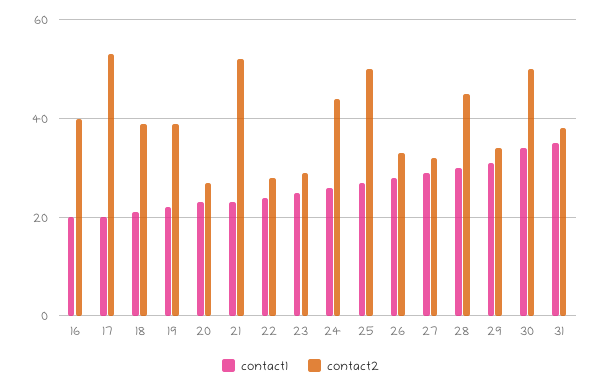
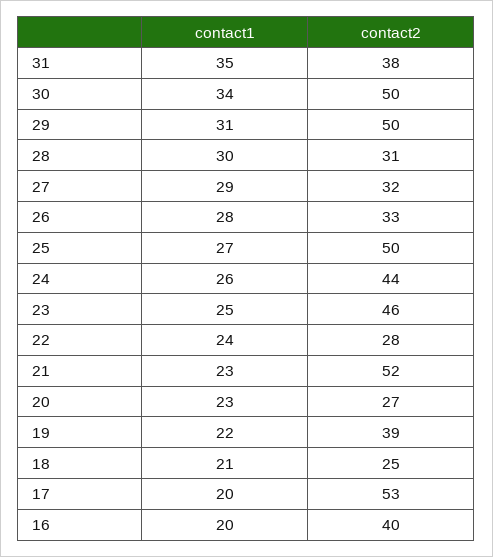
  {
    "contact1": {
      "16": 20,
      "17": 20,
      "18": 21,
      "19": 22,
      "20": 23,
      "21": 23,
      "22": 24,
      "23": 25,
      "24": 26,
      "25": 27,
      "26": 28,
      "27": 29,
      "28": 30,
      "29": 31,
      "30": 34,
      "31": 35
    },
    "contact2": {
      "16": 40,
      "17": 53,
-     "18": 40,
+     "18": 25,
      "19": 39,
      "20": 27,
      "21": 52,
      "22": 28,
-     "23": 30,
+     "23": 46,
      "24": 44,
      "25": 50,
      "26": 33,
      "27": 32,
-     "28": 45,
+     "28": 31,
-     "29": 35,
+     "29": 50,
      "30": 50,
      "31": 38
    }
  }

